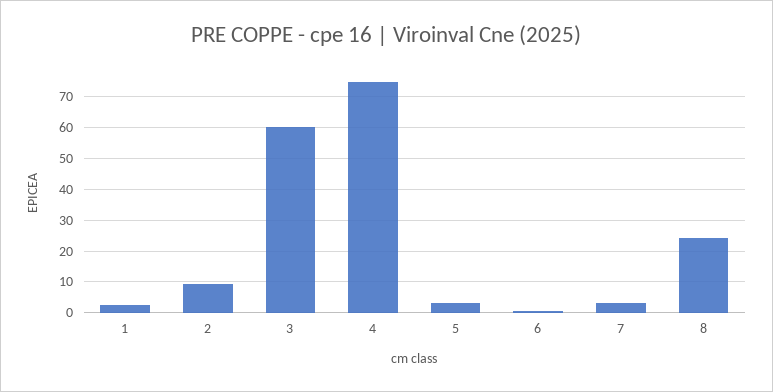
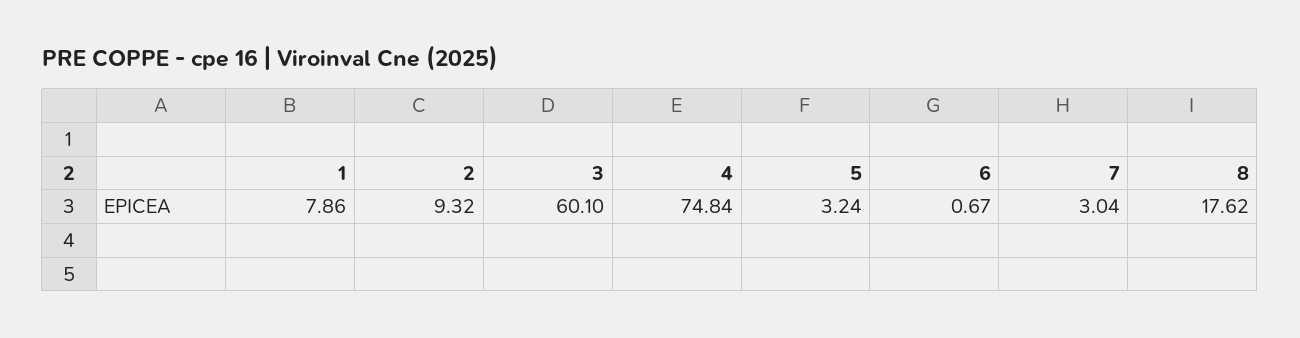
  {
-   "1": 2,
+   "1": 7.86,
    "2": 9.32,
    "3": 60.1,
    "4": 74.84,
    "5": 3.24,
    "6": 0.67,
    "7": 3.04,
-   "8": 24
+   "8": 17.62
  }

